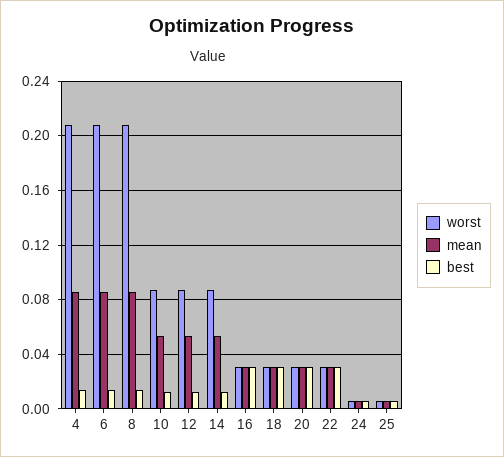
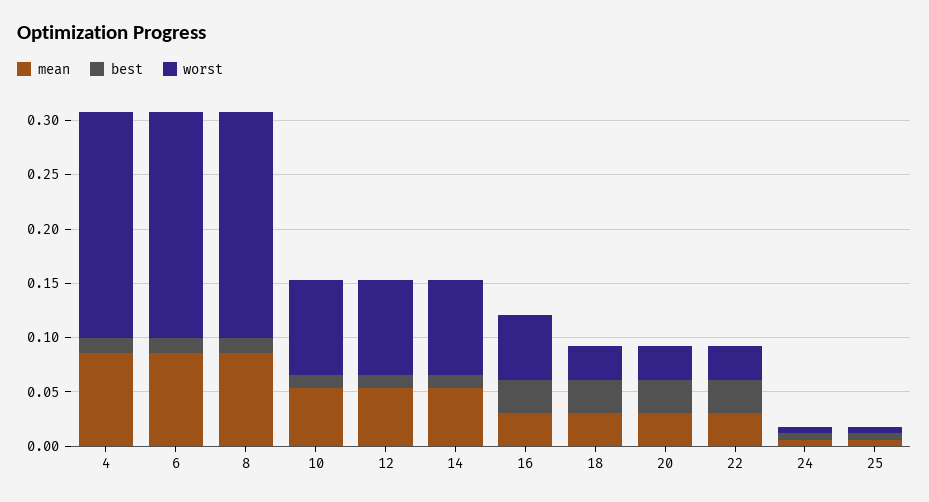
  {
    "worst": {
      "4": 0.21,
      "6": 0.21,
      "8": 0.21,
      "10": 0.085,
      "12": 0.085,
      "14": 0.085,
-     "16": 0.03,
+     "16": 0.06,
      "18": 0.03,
      "20": 0.03,
      "22": 0.03,
      "24": 0.005,
      "25": 0.005
    },
    "mean": {
      "4": 0.085,
      "6": 0.085,
      "8": 0.085,
      "10": 0.055,
      "12": 0.055,
      "14": 0.055,
      "16": 0.03,
      "18": 0.03,
      "20": 0.03,
      "22": 0.03,
      "24": 0.005,
      "25": 0.005
    },
    "best": {
      "4": 0.015,
      "6": 0.015,
      "8": 0.015,
      "10": 0.015,
      "12": 0.015,
      "14": 0.015,
      "16": 0.03,
      "18": 0.03,
      "20": 0.03,
      "22": 0.03,
      "24": 0.005,
      "25": 0.005
    }
  }

